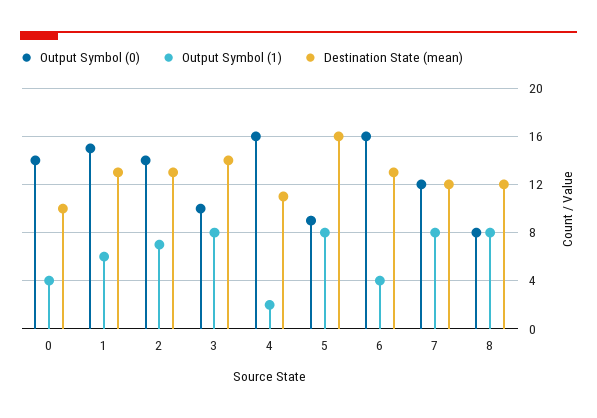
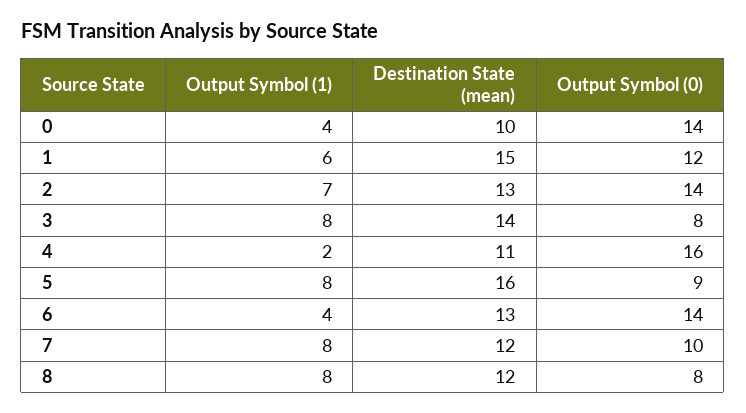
  {
    "Output Symbol (0)": {
      "0": 14,
-     "1": 15,
+     "1": 12,
      "2": 14,
-     "3": 10,
+     "3": 8,
      "4": 16,
      "5": 9,
-     "6": 16,
+     "6": 14,
-     "7": 12,
+     "7": 10,
      "8": 8
    },
    "Output Symbol (1)": {
      "0": 4,
      "1": 6,
      "2": 7,
      "3": 8,
      "4": 2,
      "5": 8,
      "6": 4,
      "7": 8,
      "8": 8
    },
    "Destination State (mean)": {
      "0": 10,
-     "1": 13,
+     "1": 15,
      "2": 13,
      "3": 14,
      "4": 11,
      "5": 16,
      "6": 13,
      "7": 12,
      "8": 12
    }
  }

